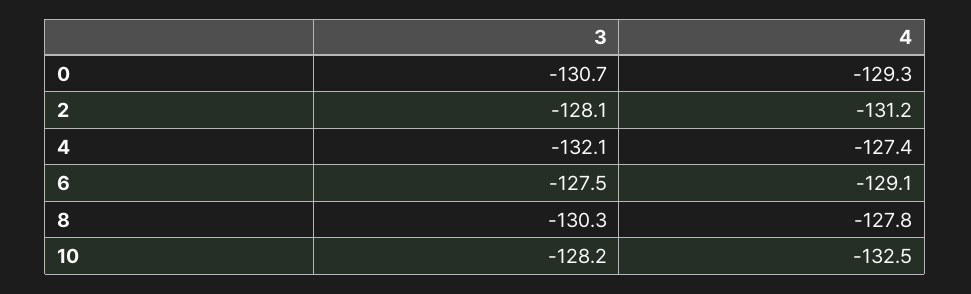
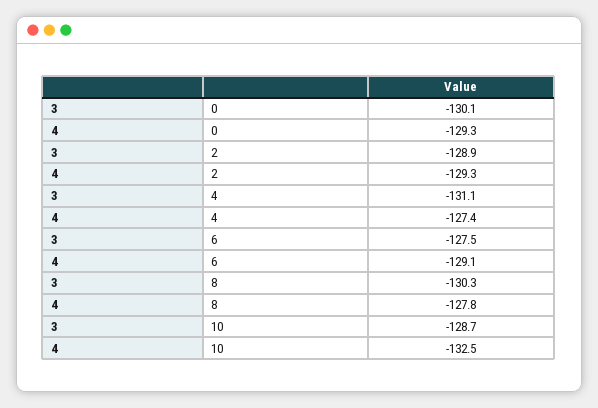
  {
    "3": {
-     "0": -130.7,
+     "0": -130.1,
-     "2": -128.1,
+     "2": -128.9,
-     "4": -132.1,
+     "4": -131.1,
      "6": -127.5,
      "8": -130.3,
-     "10": -128.2
+     "10": -128.7
    },
    "4": {
      "0": -129.3,
-     "2": -131.2,
+     "2": -129.3,
      "4": -127.4,
      "6": -129.1,
      "8": -127.8,
      "10": -132.5
    }
  }

